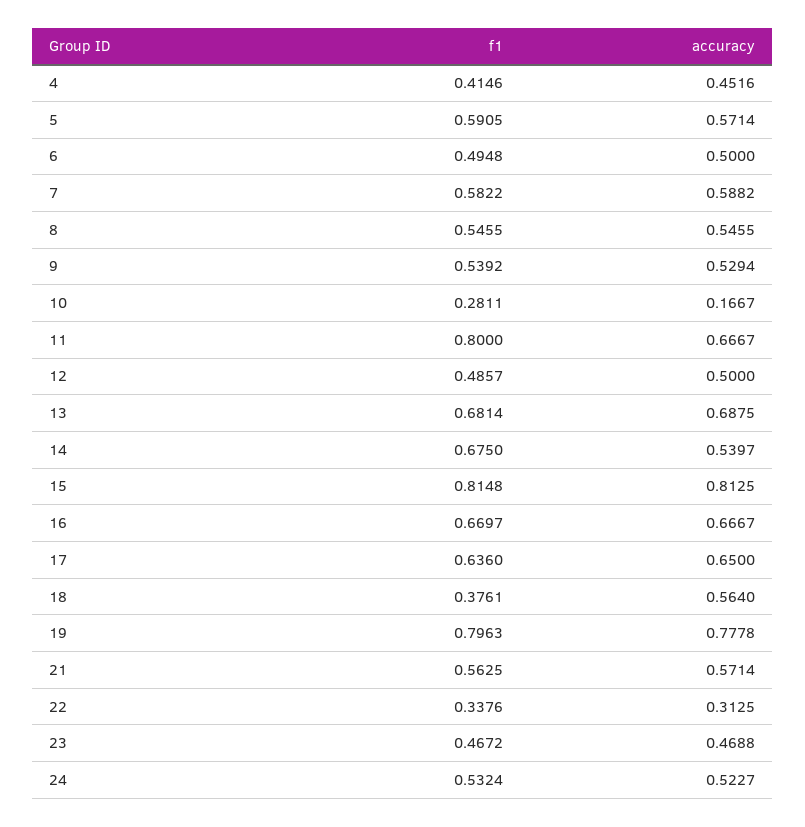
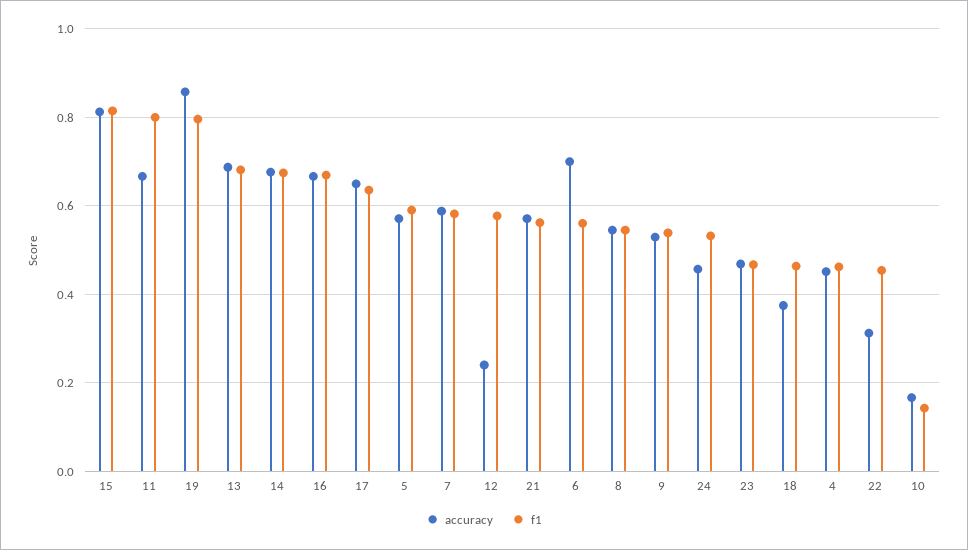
  {
    "f1": {
-     "4": 0.4146,
+     "4": 0.46,
      "5": 0.5905,
-     "6": 0.4948,
+     "6": 0.56,
      "7": 0.5822,
      "8": 0.5455,
      "9": 0.5392,
-     "10": 0.2811,
+     "10": 0.14,
      "11": 0.8,
-     "12": 0.4857,
+     "12": 0.58,
      "13": 0.6814,
      "14": 0.675,
      "15": 0.8148,
      "16": 0.6697,
      "17": 0.636,
-     "18": 0.3761,
+     "18": 0.46,
      "19": 0.7963,
      "21": 0.5625,
-     "22": 0.3376,
+     "22": 0.46,
      "23": 0.4672,
      "24": 0.5324
    },
    "accuracy": {
      "4": 0.4516,
      "5": 0.5714,
-     "6": 0.5,
+     "6": 0.7,
      "7": 0.5882,
      "8": 0.5455,
      "9": 0.5294,
      "10": 0.1667,
      "11": 0.6667,
-     "12": 0.5,
+     "12": 0.24,
      "13": 0.6875,
-     "14": 0.5397,
+     "14": 0.68,
      "15": 0.8125,
      "16": 0.6667,
      "17": 0.65,
-     "18": 0.564,
+     "18": 0.38,
-     "19": 0.7778,
+     "19": 0.86,
      "21": 0.5714,
      "22": 0.3125,
      "23": 0.4688,
-     "24": 0.5227
+     "24": 0.46
    }
  }

